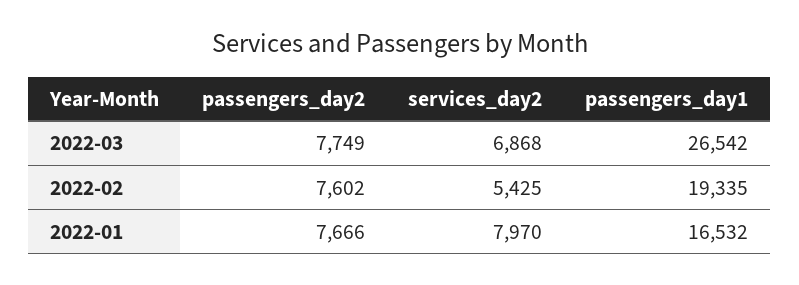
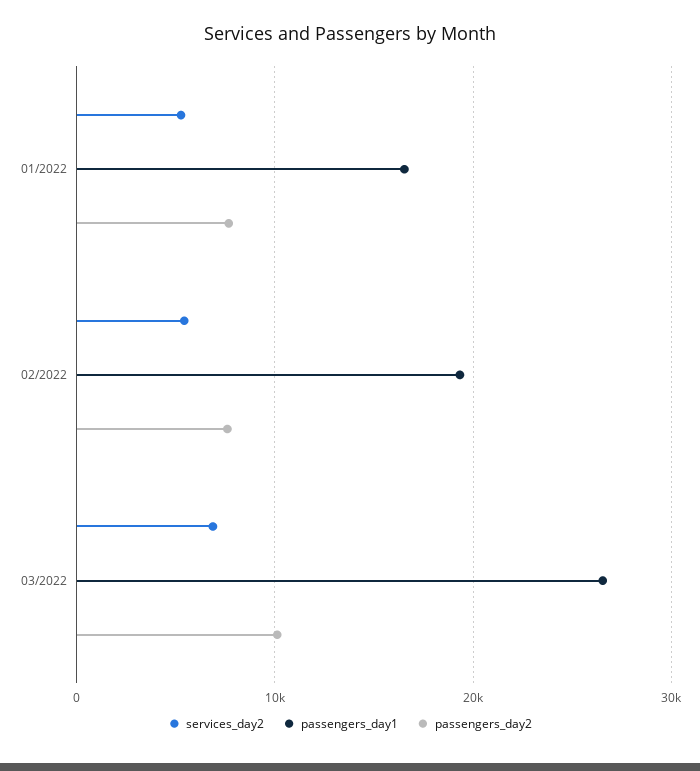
  {
    "passengers_day2": {
-     "2022-03": 7749,
+     "2022-03": 10000,
      "2022-02": 7602,
      "2022-01": 7666
    },
    "services_day2": {
      "2022-03": 6868,
      "2022-02": 5425,
-     "2022-01": 7970
+     "2022-01": 5000
    },
    "passengers_day1": {
      "2022-03": 26542,
      "2022-02": 19335,
      "2022-01": 16532
    }
  }

